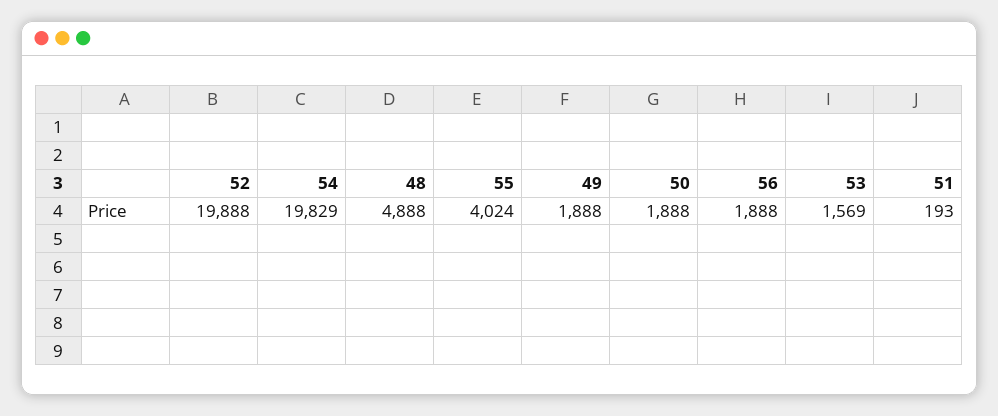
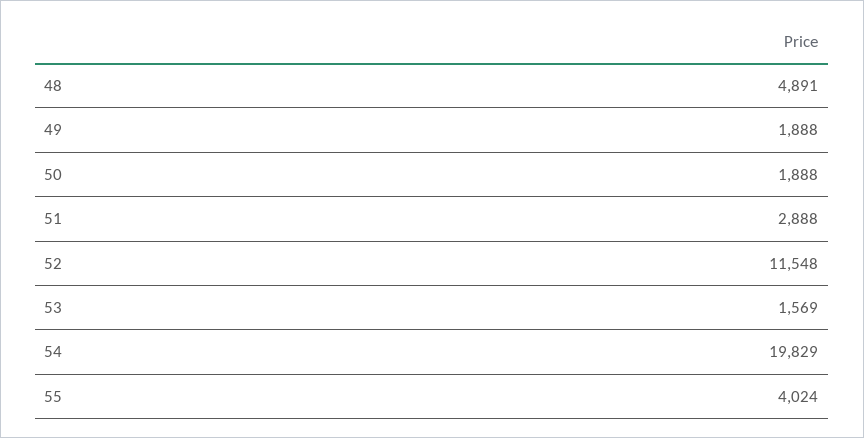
  {
-   "52": 19888,
+   "52": 11548,
    "54": 19829,
-   "48": 4888,
+   "48": 4891,
    "55": 4024,
    "49": 1888,
    "50": 1888,
-   "56": 1888,
    "53": 1569,
-   "51": 193
+   "51": 2888
  }

